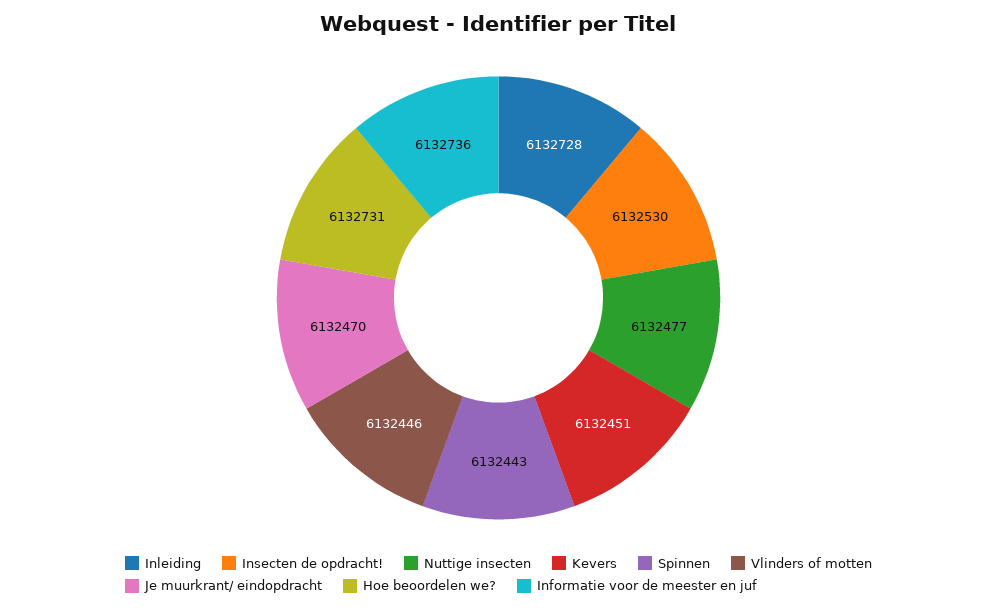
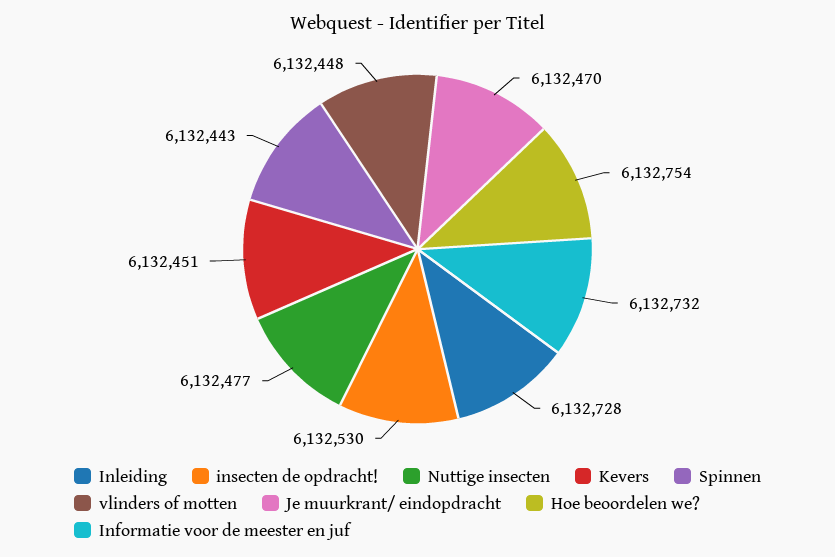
  {
    "Inleiding": 6132728,
    "Insecten de opdracht!": 6132530,
    "Nuttige insecten": 6132477,
    "Kevers": 6132451,
    "Spinnen": 6132443,
-   "Vlinders of motten": 6132446,
+   "Vlinders of motten": 6132448,
    "Je muurkrant/ eindopdracht": 6132470,
-   "Hoe beoordelen we?": 6132731,
+   "Hoe beoordelen we?": 6132754,
-   "Informatie voor de meester en juf": 6132736
+   "Informatie voor de meester en juf": 6132732
  }

